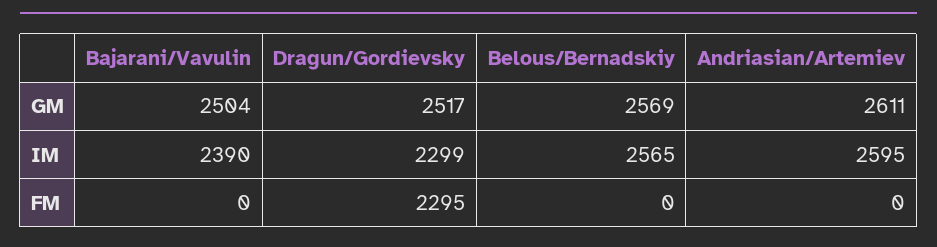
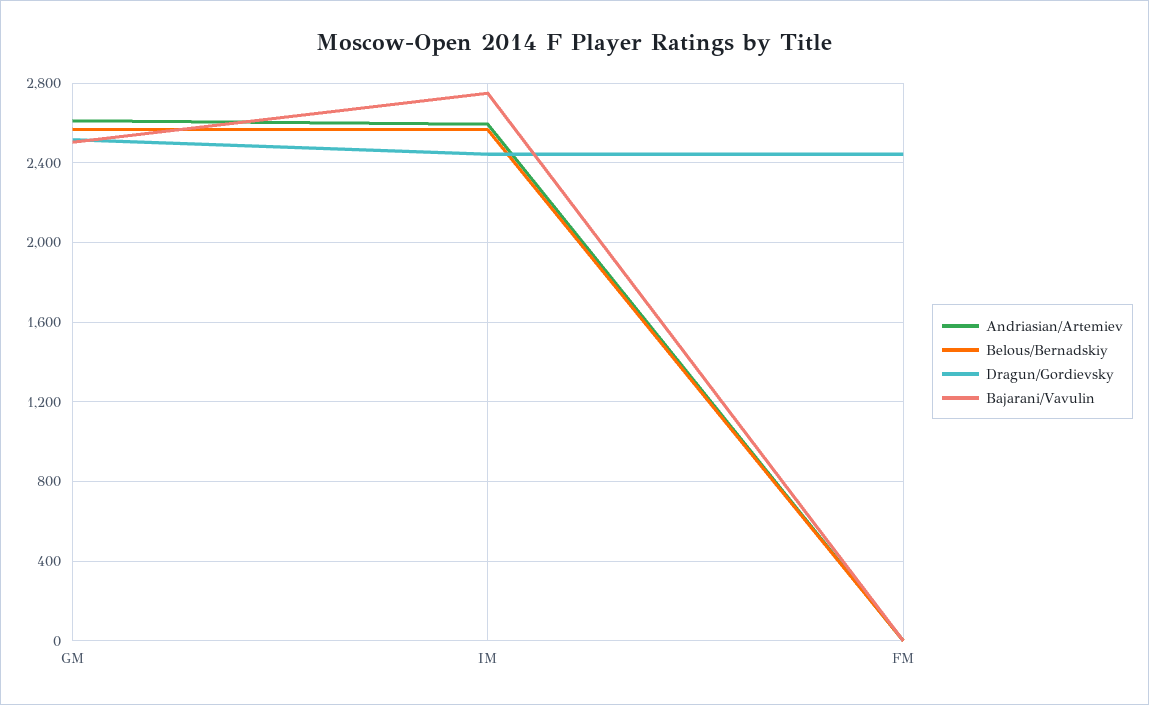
  {
    "Bajarani/Vavulin": {
      "GM": 2504,
-     "IM": 2390,
+     "IM": 2750,
      "FM": 0
    },
    "Dragun/Gordievsky": {
      "GM": 2517,
-     "IM": 2299,
+     "IM": 2450,
-     "FM": 2295
+     "FM": 2450
    },
    "Belous/Bernadskiy": {
      "GM": 2569,
      "IM": 2565,
      "FM": 0
    },
    "Andriasian/Artemiev": {
      "GM": 2611,
      "IM": 2595,
      "FM": 0
    }
  }

